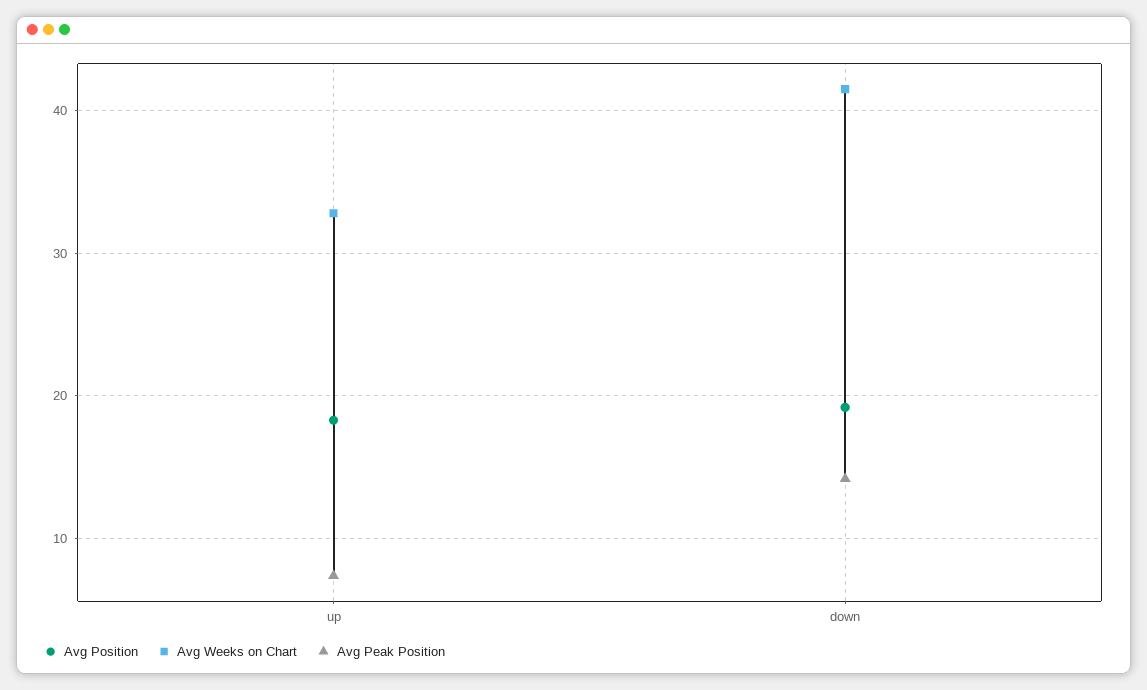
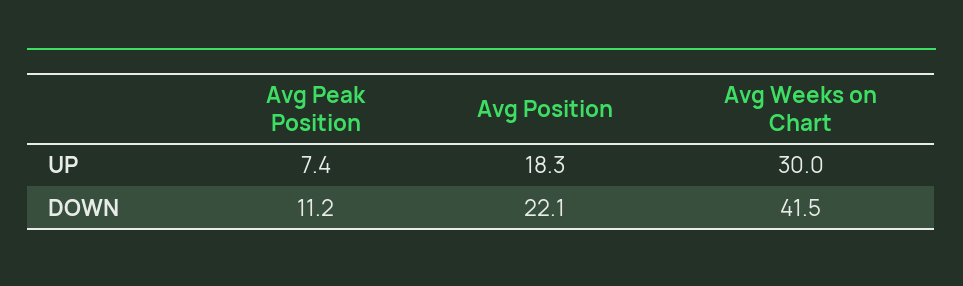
  {
    "Avg Position": {
      "up": 18.3,
-     "down": 19
+     "down": 22.1
    },
    "Avg Weeks on Chart": {
-     "up": 33,
+     "up": 30,
      "down": 41.5
    },
    "Avg Peak Position": {
      "up": 7.4,
-     "down": 14
+     "down": 11.2
    }
  }

